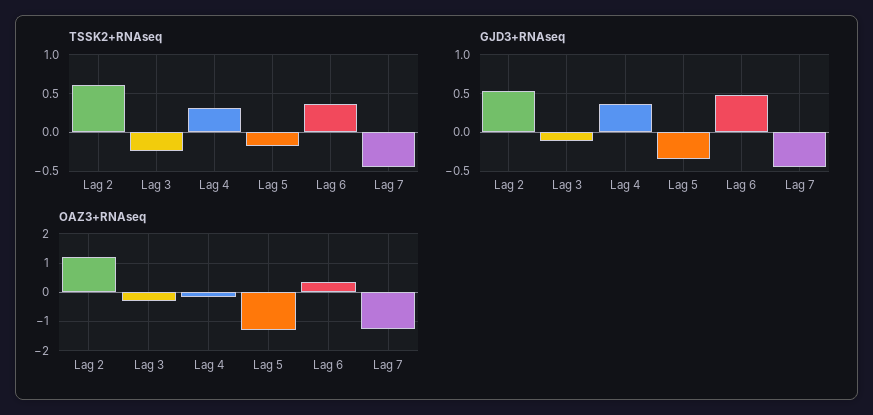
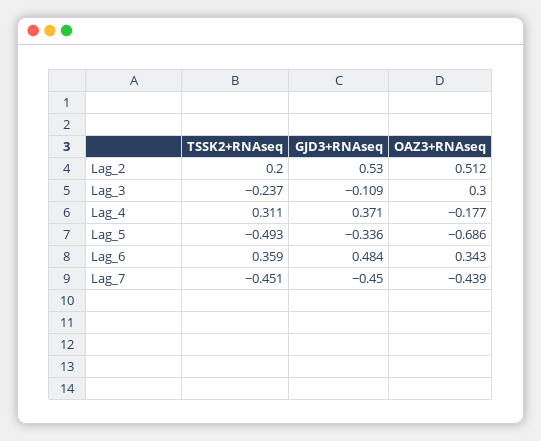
  {
    "TSSK2+RNAseq": {
-     "Lag 2": 0.6,
+     "Lag 2": 0.2,
      "Lag 3": -0.237,
      "Lag 4": 0.311,
-     "Lag 5": -0.2,
+     "Lag 5": -0.493,
      "Lag 6": 0.359,
      "Lag 7": -0.451
    },
    "GJD3+RNAseq": {
      "Lag 2": 0.53,
      "Lag 3": -0.109,
      "Lag 4": 0.371,
      "Lag 5": -0.336,
      "Lag 6": 0.484,
      "Lag 7": -0.45
    },
    "OAZ3+RNAseq": {
-     "Lag 2": 1.25,
+     "Lag 2": 0.512,
-     "Lag 3": -0.25,
+     "Lag 3": 0.3,
      "Lag 4": -0.177,
-     "Lag 5": -1.25,
+     "Lag 5": -0.686,
      "Lag 6": 0.343,
-     "Lag 7": -1.25
+     "Lag 7": -0.439
    }
  }

